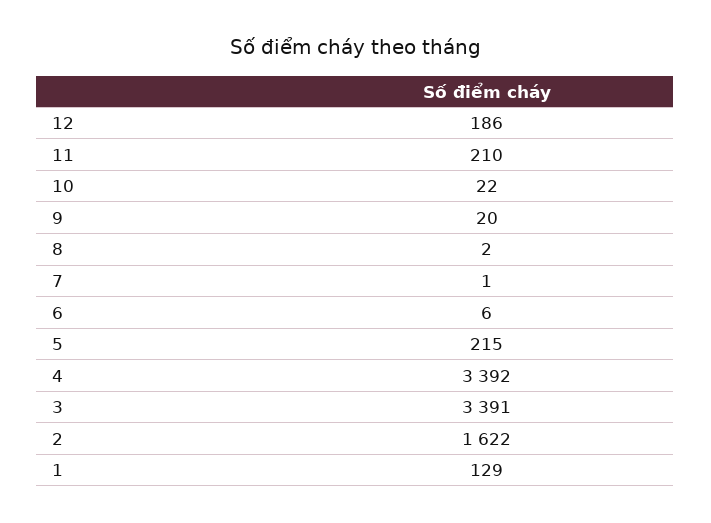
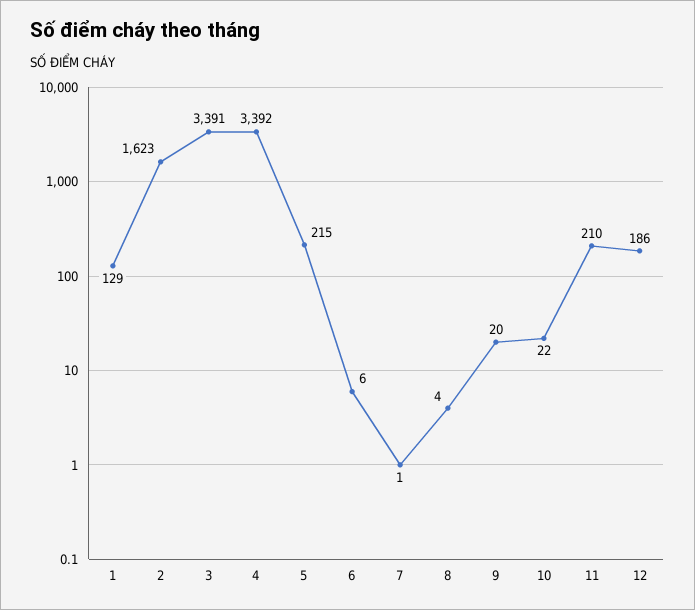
  {
    "12": 186,
    "11": 210,
    "10": 22,
    "9": 20,
-   "8": 2,
+   "8": 4,
    "7": 1,
    "6": 6,
    "5": 215,
    "4": 3392,
    "3": 3391,
-   "2": 1622,
+   "2": 1623,
    "1": 129
  }

